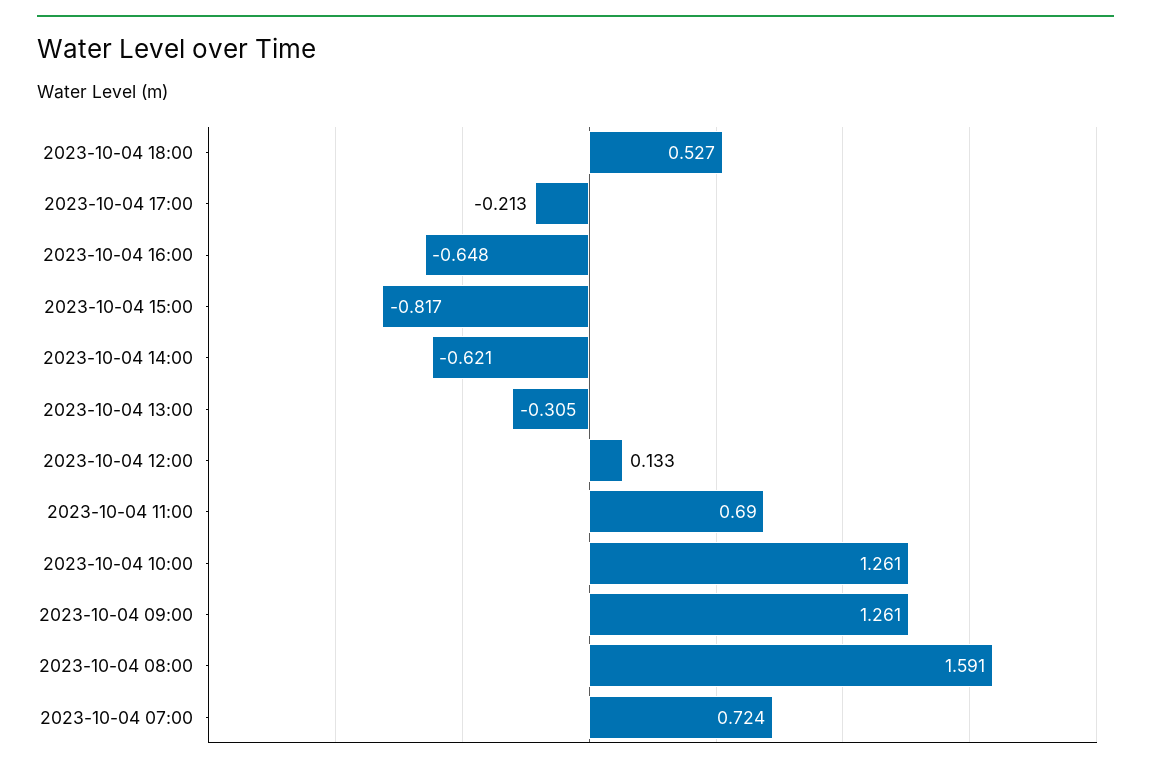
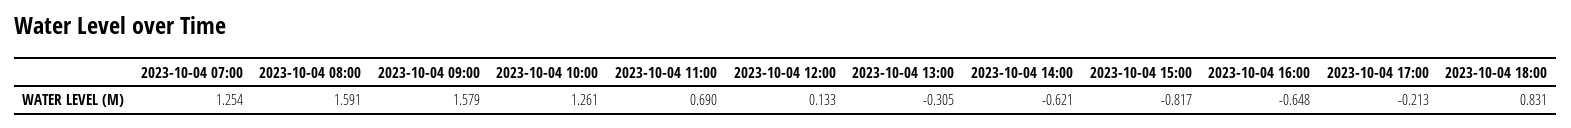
  {
-   "2023-10-04 18:00": 0.527,
+   "2023-10-04 18:00": 0.831,
    "2023-10-04 17:00": -0.213,
    "2023-10-04 16:00": -0.648,
    "2023-10-04 15:00": -0.817,
    "2023-10-04 14:00": -0.621,
    "2023-10-04 13:00": -0.305,
    "2023-10-04 12:00": 0.133,
    "2023-10-04 11:00": 0.69,
    "2023-10-04 10:00": 1.261,
-   "2023-10-04 09:00": 1.261,
+   "2023-10-04 09:00": 1.579,
    "2023-10-04 08:00": 1.591,
-   "2023-10-04 07:00": 0.724
+   "2023-10-04 07:00": 1.254
  }

